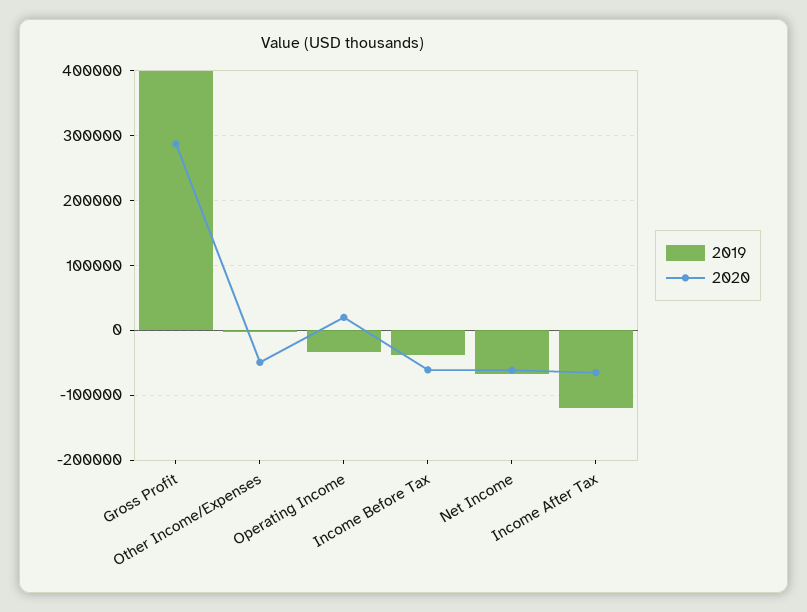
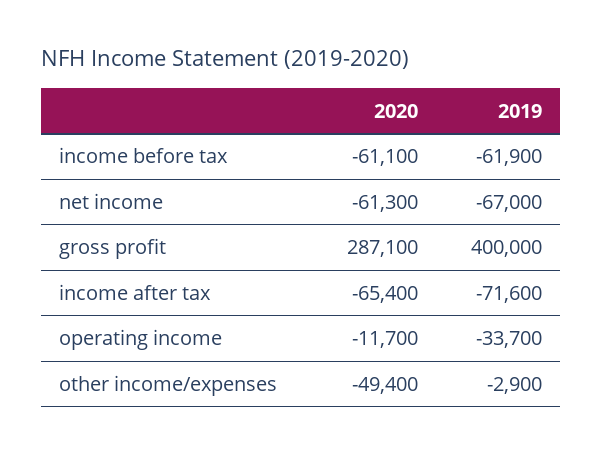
  {
    "2019": {
      "Gross Profit": 400000,
      "Other Income/Expenses": -2900,
      "Operating Income": -33700,
-     "Income Before Tax": -40000,
+     "Income Before Tax": -61900,
      "Net Income": -67000,
-     "Income After Tax": -120000
+     "Income After Tax": -71600
    },
    "2020": {
      "Gross Profit": 287100,
      "Other Income/Expenses": -49400,
-     "Operating Income": 20000,
+     "Operating Income": -11700,
      "Income Before Tax": -61100,
      "Net Income": -61300,
      "Income After Tax": -65400
    }
  }

